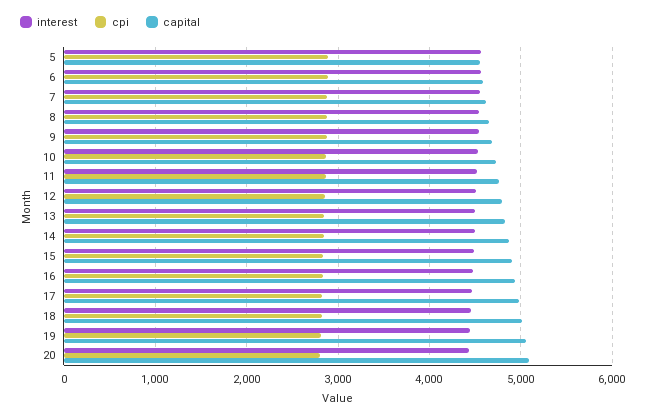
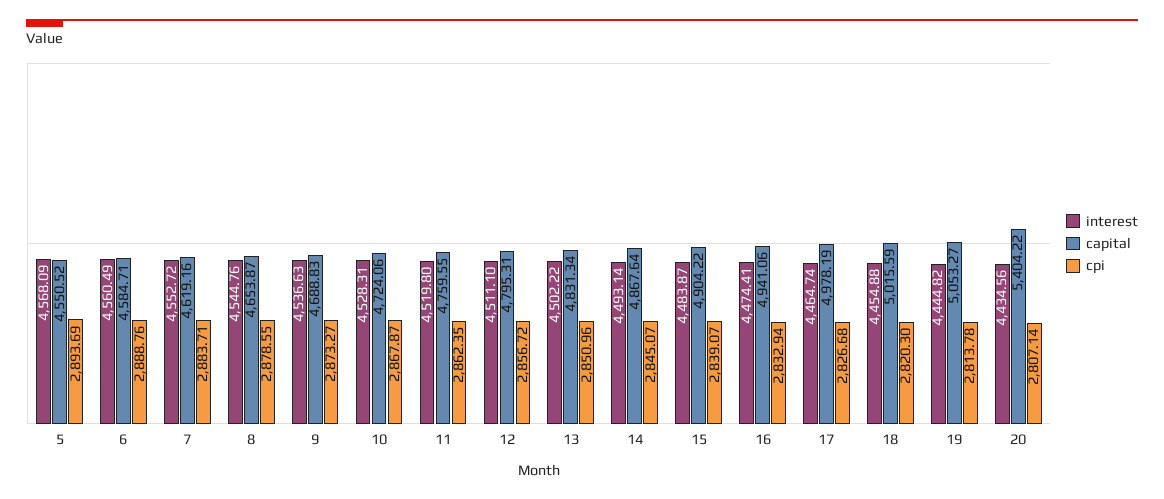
  {
    "interest": {
      "5": 4568.09,
      "6": 4560.49,
      "7": 4552.72,
      "8": 4544.76,
      "9": 4536.63,
      "10": 4528.31,
      "11": 4519.8,
      "12": 4511.1,
      "13": 4502.22,
      "14": 4493.14,
      "15": 4483.87,
      "16": 4474.41,
      "17": 4464.74,
      "18": 4454.88,
      "19": 4444.82,
      "20": 4434.56
    },
    "cpi": {
      "5": 2893.69,
      "6": 2888.76,
      "7": 2883.71,
      "8": 2878.55,
      "9": 2873.27,
      "10": 2867.87,
      "11": 2862.35,
      "12": 2856.72,
      "13": 2850.96,
      "14": 2845.07,
      "15": 2839.07,
      "16": 2832.94,
      "17": 2826.68,
      "18": 2820.3,
      "19": 2813.78,
      "20": 2807.14
    },
    "capital": {
      "5": 4550.52,
      "6": 4584.71,
      "7": 4619.16,
      "8": 4653.87,
      "9": 4688.83,
      "10": 4724.06,
      "11": 4759.55,
      "12": 4795.31,
      "13": 4831.34,
      "14": 4867.64,
      "15": 4904.22,
      "16": 4941.06,
      "17": 4978.19,
      "18": 5015.59,
      "19": 5053.27,
-     "20": 5100
+     "20": 5404.22
    }
  }

